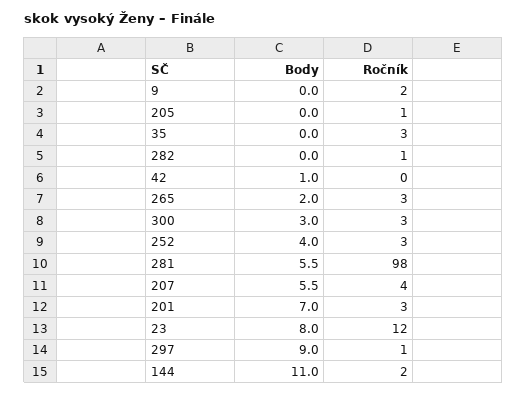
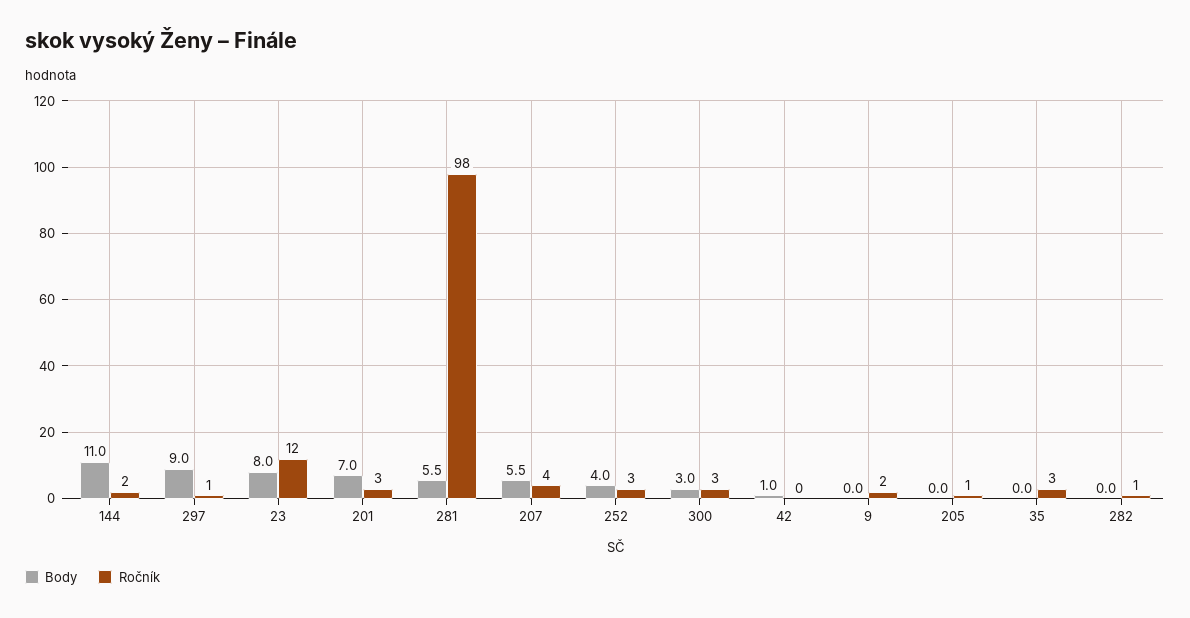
  {
    "Body": {
      "9": 0,
      "205": 0,
      "35": 0,
      "282": 0,
      "42": 1,
-     "265": 2,
      "300": 3,
      "252": 4,
      "281": 5.5,
      "207": 5.5,
      "201": 7,
      "23": 8,
      "297": 9,
      "144": 11
    },
    "Ročník": {
      "9": 2,
      "205": 1,
      "35": 3,
      "282": 1,
      "42": 0,
-     "265": 3,
      "300": 3,
      "252": 3,
      "281": 98,
      "207": 4,
      "201": 3,
      "23": 12,
      "297": 1,
      "144": 2
    }
  }

